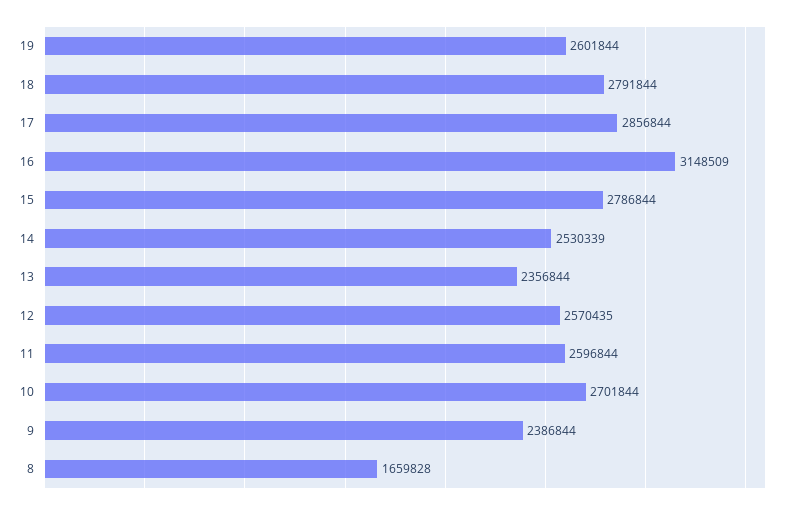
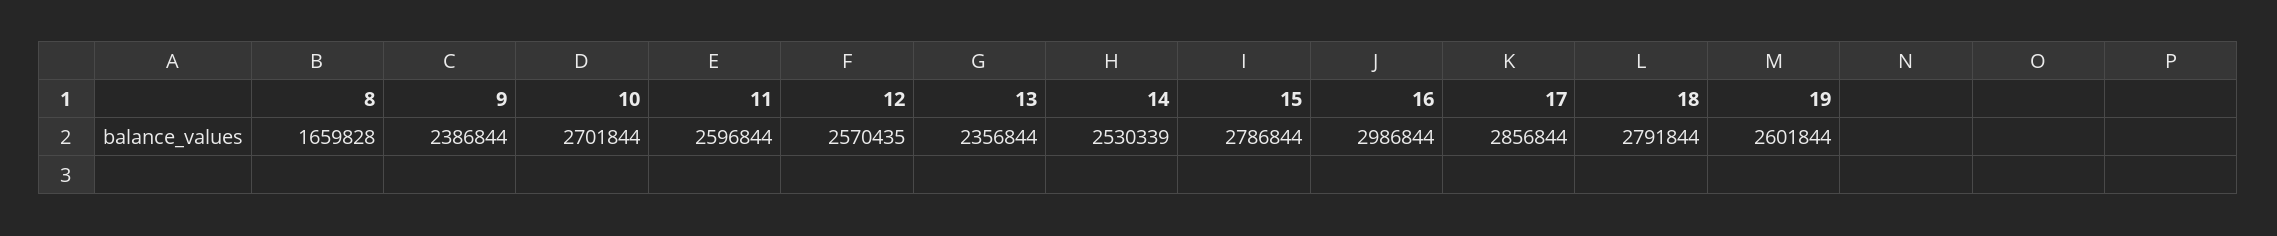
  {
    "19": 2601844,
    "18": 2791844,
    "17": 2856844,
-   "16": 3148509,
+   "16": 2986844,
    "15": 2786844,
    "14": 2530339,
    "13": 2356844,
    "12": 2570435,
    "11": 2596844,
    "10": 2701844,
    "9": 2386844,
    "8": 1659828
  }

